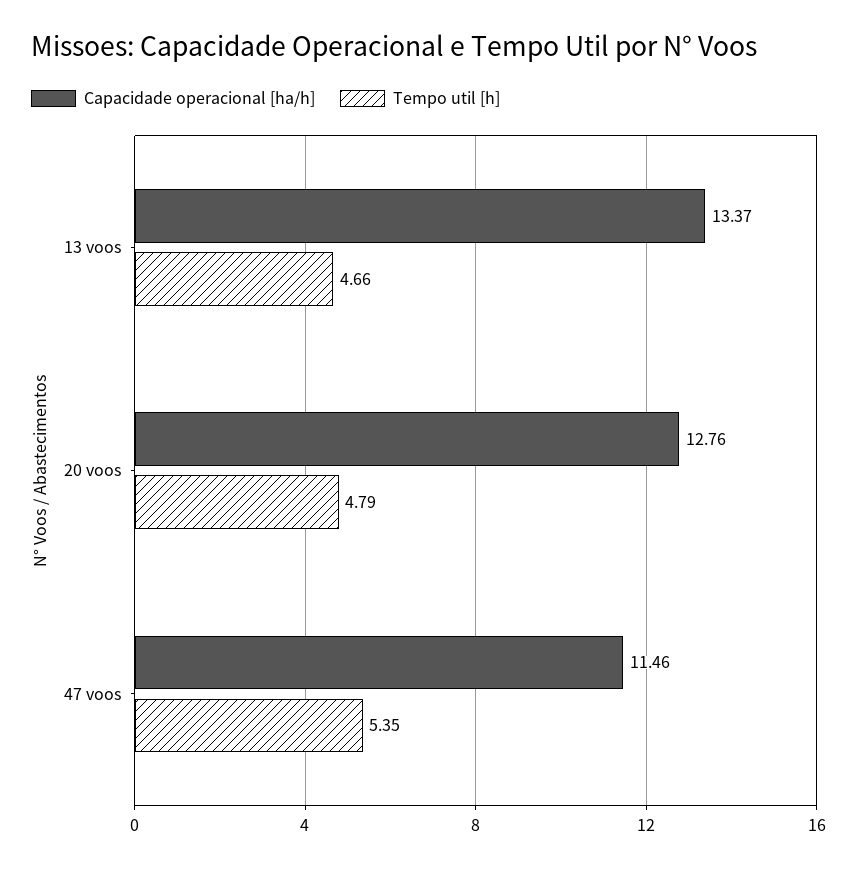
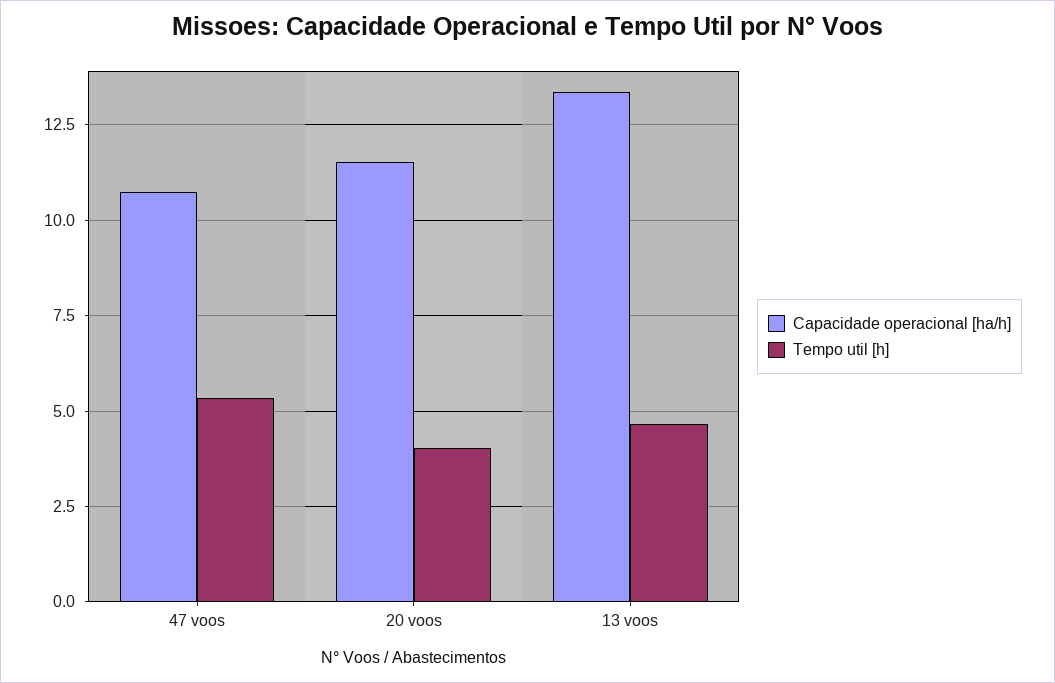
  {
    "Capacidade operacional [ha/h]": {
      "13 voos": 13.37,
-     "20 voos": 12.76,
+     "20 voos": 11.5,
-     "47 voos": 11.46
+     "47 voos": 10.75
    },
    "Tempo util [h]": {
      "13 voos": 4.66,
-     "20 voos": 4.79,
+     "20 voos": 4,
      "47 voos": 5.35
    }
  }

